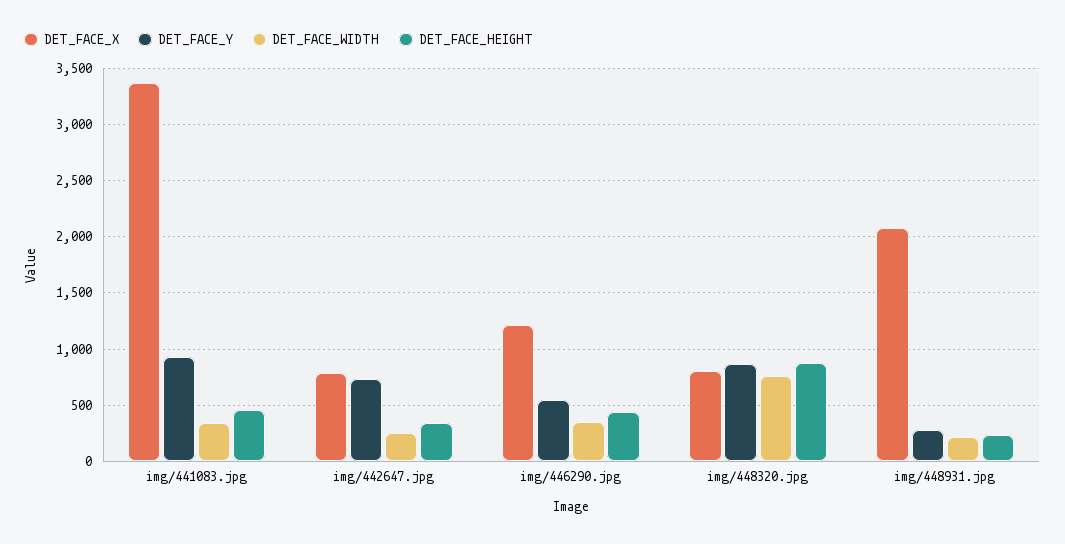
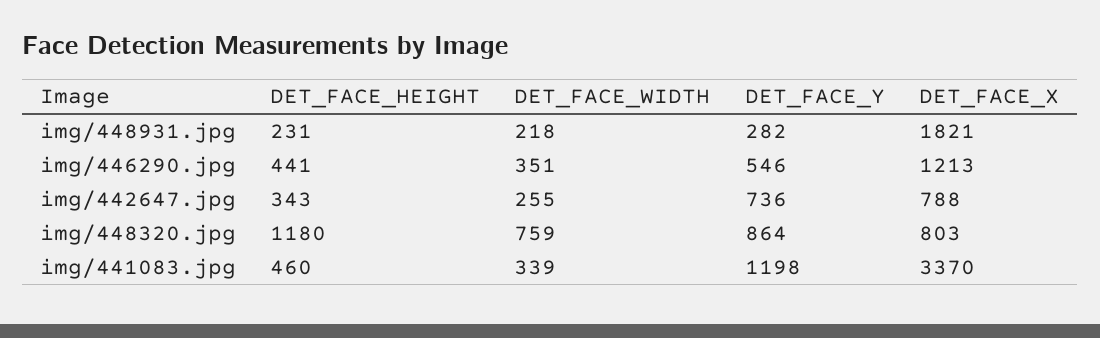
  {
    "DET_FACE_X": {
      "img/441083.jpg": 3370,
      "img/442647.jpg": 788,
      "img/446290.jpg": 1213,
      "img/448320.jpg": 803,
-     "img/448931.jpg": 2100
+     "img/448931.jpg": 1821
    },
    "DET_FACE_Y": {
-     "img/441083.jpg": 900,
+     "img/441083.jpg": 1198,
      "img/442647.jpg": 736,
      "img/446290.jpg": 546,
      "img/448320.jpg": 864,
      "img/448931.jpg": 282
    },
    "DET_FACE_WIDTH": {
      "img/441083.jpg": 339,
      "img/442647.jpg": 255,
      "img/446290.jpg": 351,
      "img/448320.jpg": 759,
      "img/448931.jpg": 218
    },
    "DET_FACE_HEIGHT": {
      "img/441083.jpg": 460,
      "img/442647.jpg": 343,
      "img/446290.jpg": 441,
-     "img/448320.jpg": 900,
+     "img/448320.jpg": 1180,
      "img/448931.jpg": 231
    }
  }

